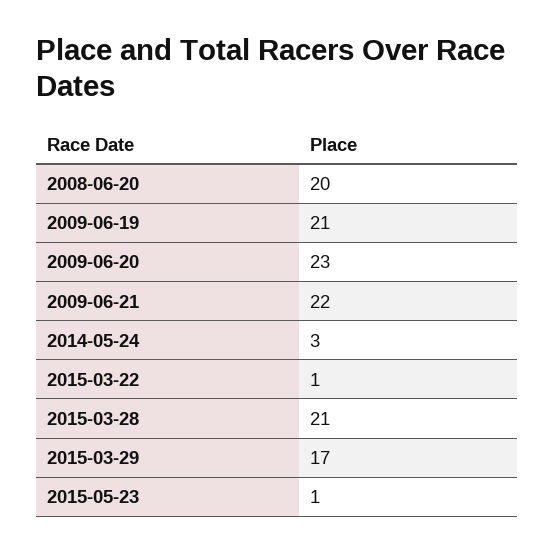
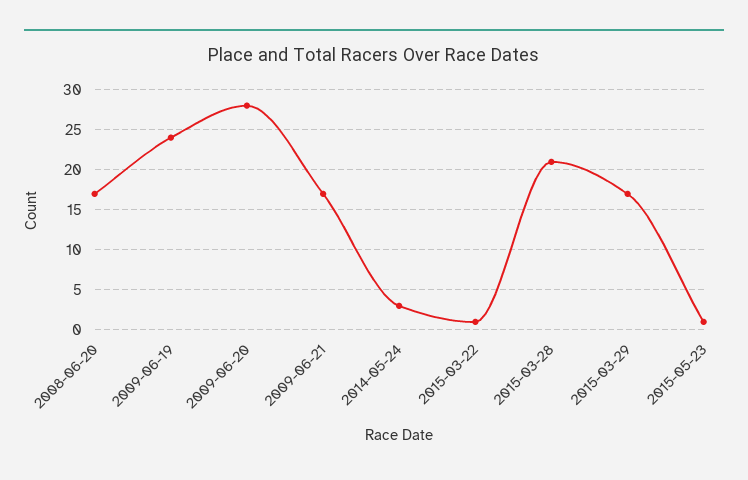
  {
-   "2008-06-20": 20,
+   "2008-06-20": 17,
-   "2009-06-19": 21,
+   "2009-06-19": 24,
-   "2009-06-20": 23,
+   "2009-06-20": 28,
-   "2009-06-21": 22,
+   "2009-06-21": 17,
    "2014-05-24": 3,
    "2015-03-22": 1,
    "2015-03-28": 21,
    "2015-03-29": 17,
    "2015-05-23": 1
  }

